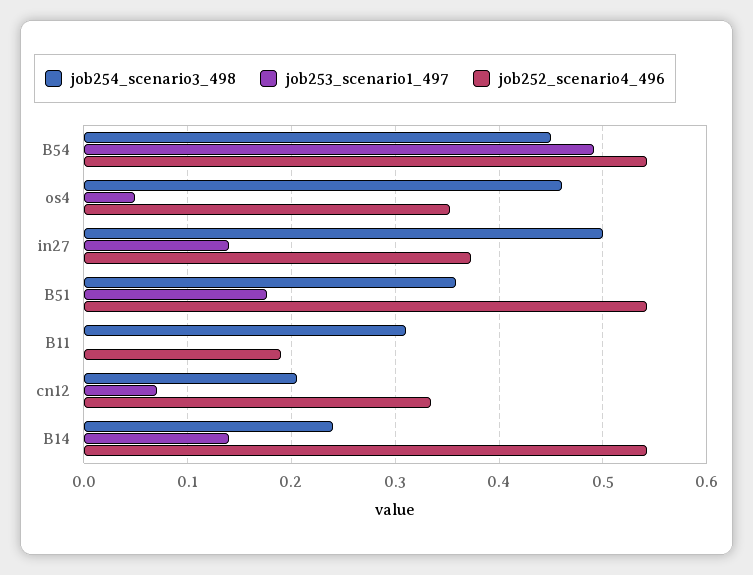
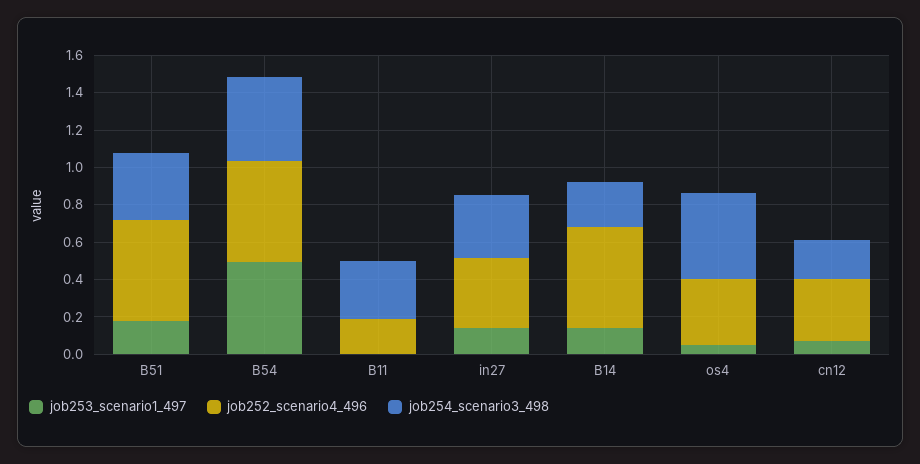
  {
    "job254_scenario3_498": {
      "B54": 0.45,
      "os4": 0.46,
-     "in27": 0.5,
+     "in27": 0.35,
      "B51": 0.36,
      "B11": 0.31,
      "cn12": 0.21,
      "B14": 0.24
    },
    "job253_scenario1_497": {
      "B54": 0.49,
      "os4": 0.05,
      "in27": 0.14,
      "B51": 0.18,
      "B11": 0,
      "cn12": 0.07,
      "B14": 0.14
    },
    "job252_scenario4_496": {
      "B54": 0.54,
      "os4": 0.35,
      "in27": 0.37,
      "B51": 0.54,
      "B11": 0.19,
      "cn12": 0.33,
      "B14": 0.54
    }
  }

